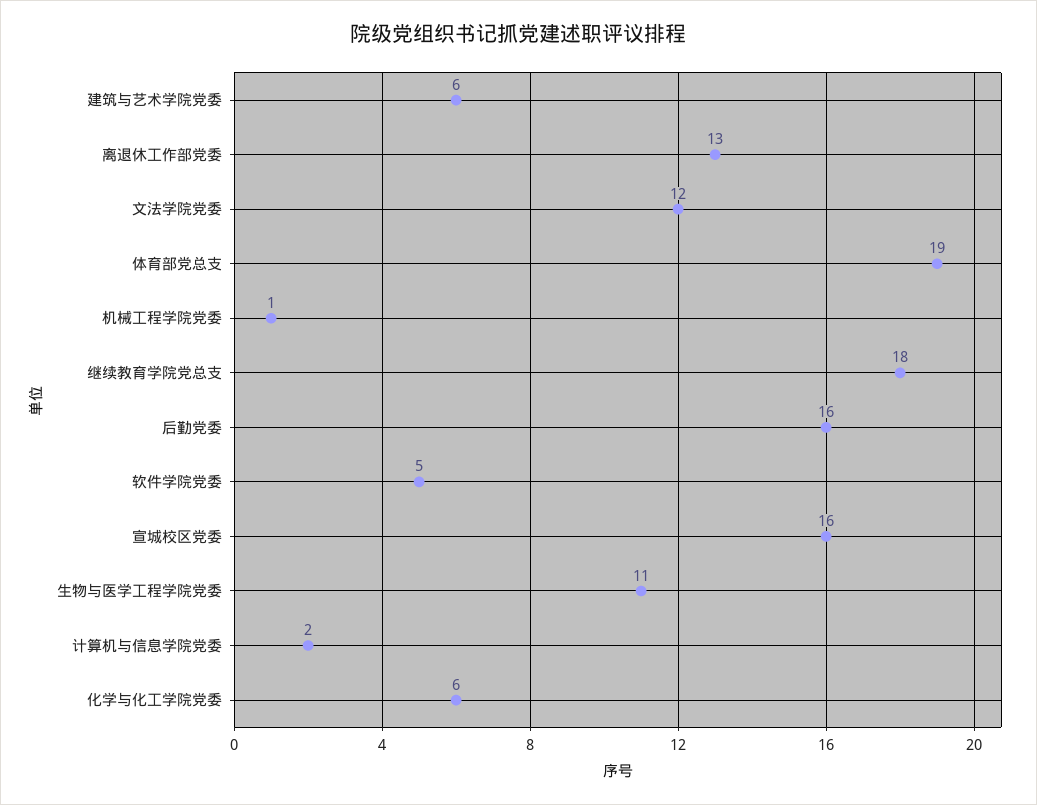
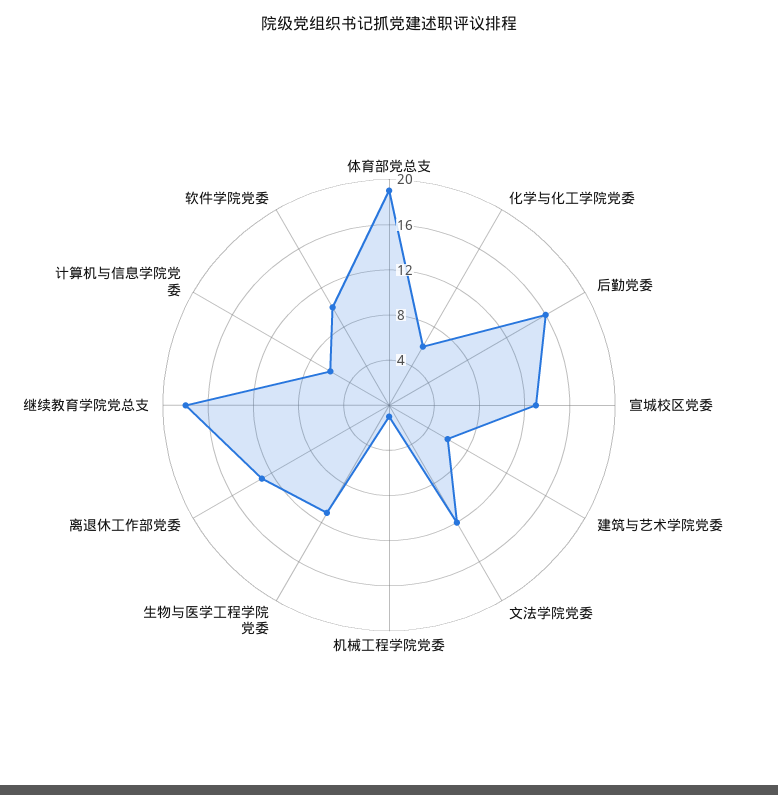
  {
    "建筑与艺术学院党委": 6,
    "离退休工作部党委": 13,
    "文法学院党委": 12,
    "体育部党总支": 19,
    "机械工程学院党委": 1,
    "继续教育学院党总支": 18,
    "后勤党委": 16,
-   "软件学院党委": 5,
+   "软件学院党委": 10,
-   "宣城校区党委": 16,
+   "宣城校区党委": 13,
    "生物与医学工程学院党委": 11,
-   "计算机与信息学院党委": 2,
+   "计算机与信息学院党委": 6,
    "化学与化工学院党委": 6
  }

